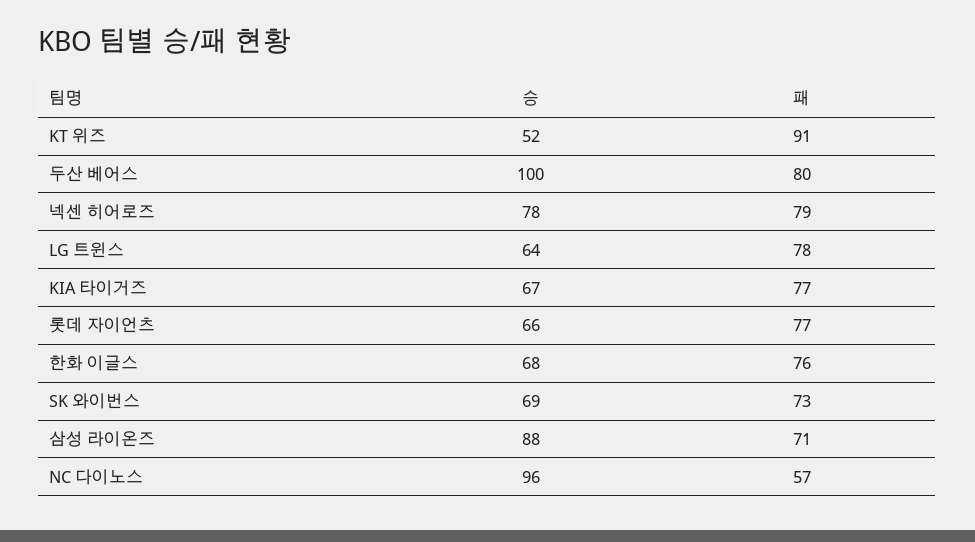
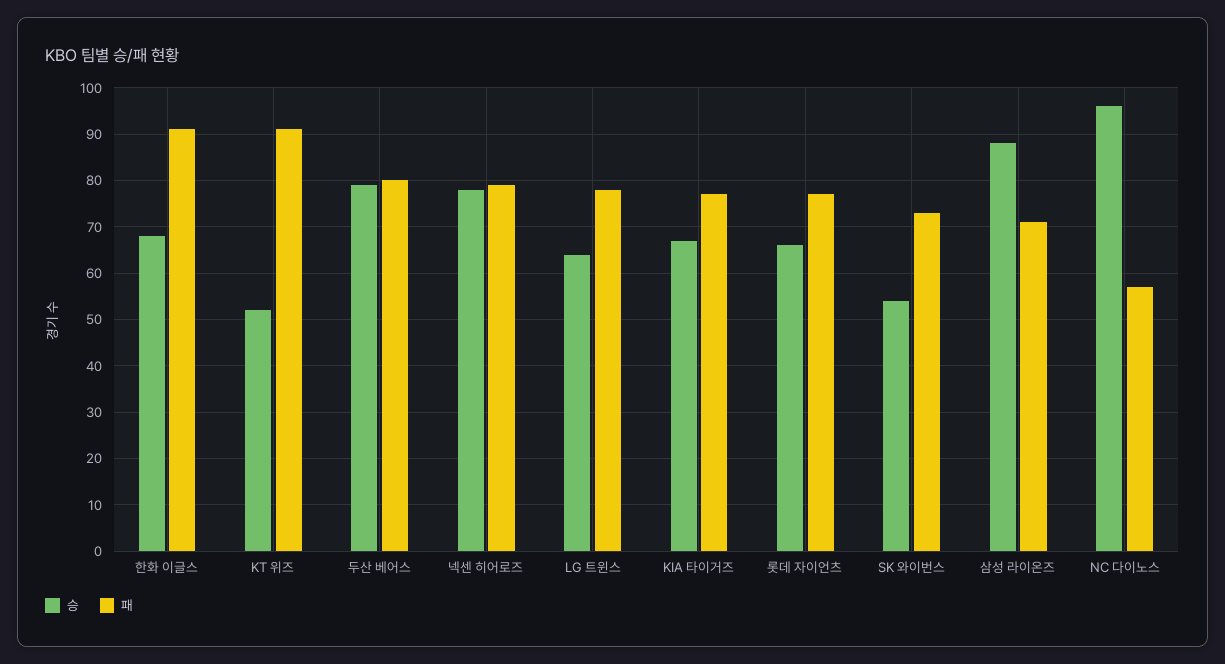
  {
    "승": {
      "KT 위즈": 52,
-     "두산 베어스": 100,
+     "두산 베어스": 80,
      "넥센 히어로즈": 78,
      "LG 트윈스": 64,
      "KIA 타이거즈": 67,
      "롯데 자이언츠": 66,
      "한화 이글스": 68,
-     "SK 와이번스": 69,
+     "SK 와이번스": 55,
      "삼성 라이온즈": 88,
      "NC 다이노스": 96
    },
    "패": {
      "KT 위즈": 91,
      "두산 베어스": 80,
      "넥센 히어로즈": 79,
      "LG 트윈스": 78,
      "KIA 타이거즈": 77,
      "롯데 자이언츠": 77,
-     "한화 이글스": 76,
+     "한화 이글스": 90,
      "SK 와이번스": 73,
      "삼성 라이온즈": 71,
      "NC 다이노스": 57
    }
  }

